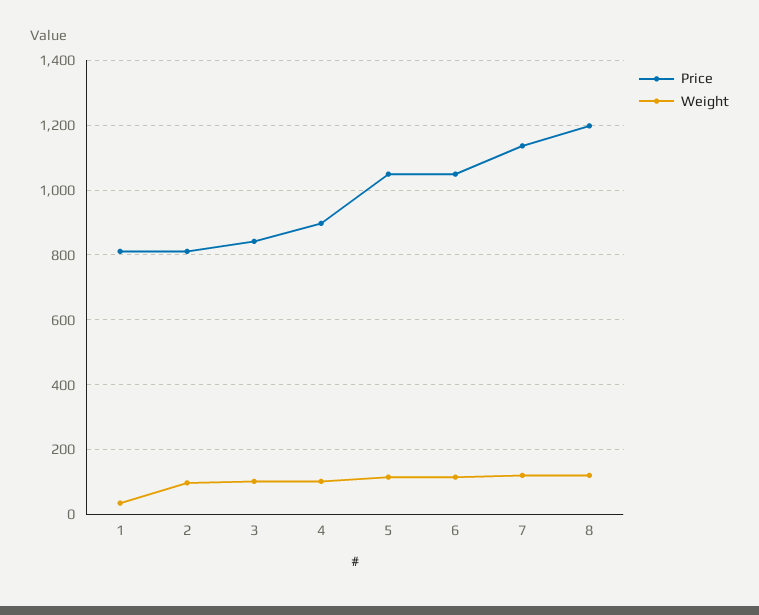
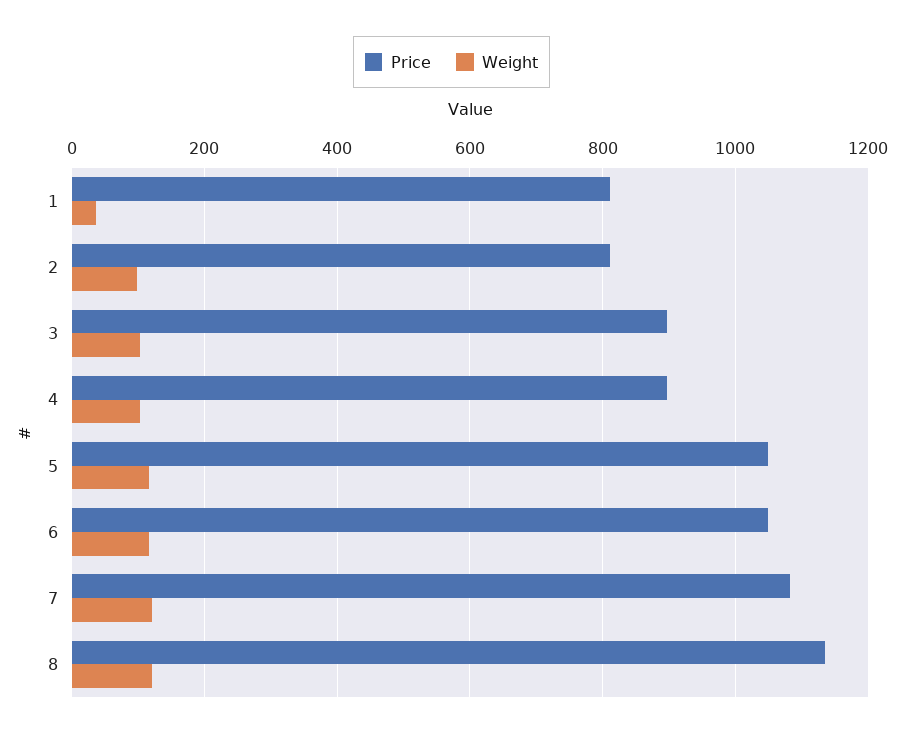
  {
    "Price": {
      "1": 820,
      "2": 820,
-     "3": 840,
+     "3": 900,
      "4": 900,
      "5": 1040,
      "6": 1040,
-     "7": 1140,
+     "7": 1080,
-     "8": 1200
+     "8": 1140
    },
    "Weight": {
      "1": 40,
      "2": 100,
      "3": 100,
      "4": 100,
      "5": 120,
      "6": 120,
      "7": 120,
      "8": 120
    }
  }

